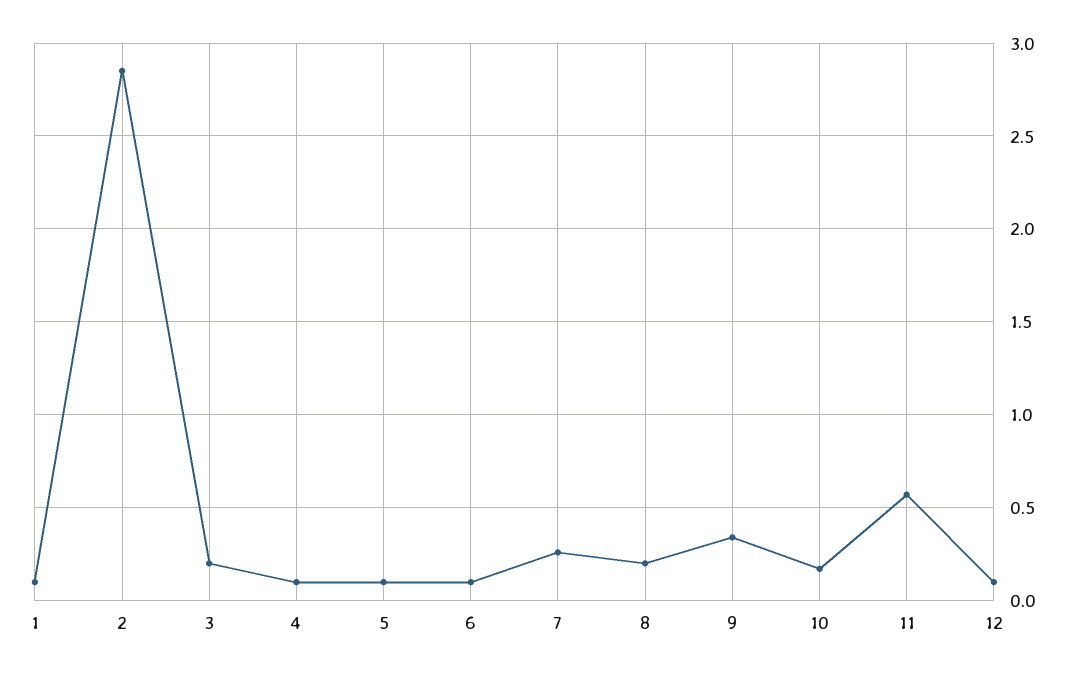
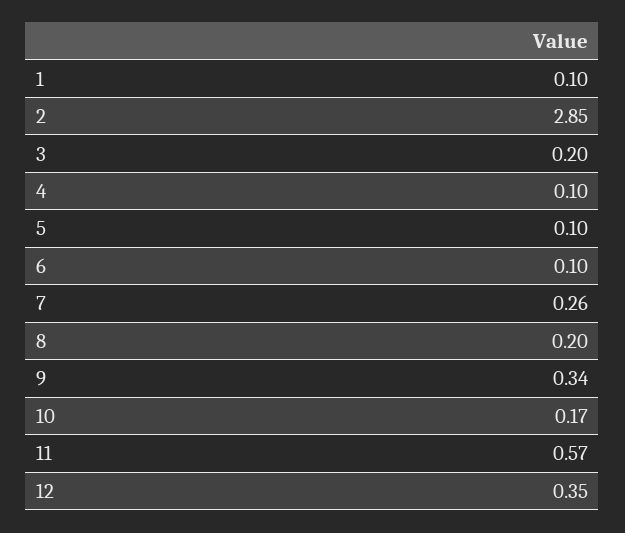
  {
    "1": 0.1,
    "2": 2.85,
    "3": 0.2,
    "4": 0.1,
    "5": 0.1,
    "6": 0.1,
    "7": 0.26,
    "8": 0.2,
    "9": 0.34,
    "10": 0.17,
    "11": 0.57,
-   "12": 0.1
+   "12": 0.35
  }

